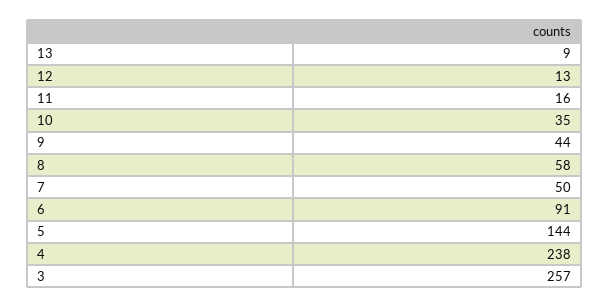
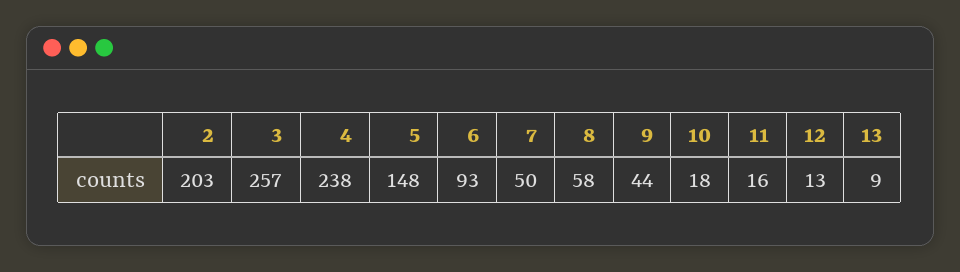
  {
    "13": 9,
    "12": 13,
    "11": 16,
-   "10": 35,
+   "10": 18,
    "9": 44,
    "8": 58,
    "7": 50,
-   "6": 91,
+   "6": 93,
-   "5": 144,
+   "5": 148,
    "4": 238,
-   "3": 257
+   "3": 257,
+   "2": 203
  }

